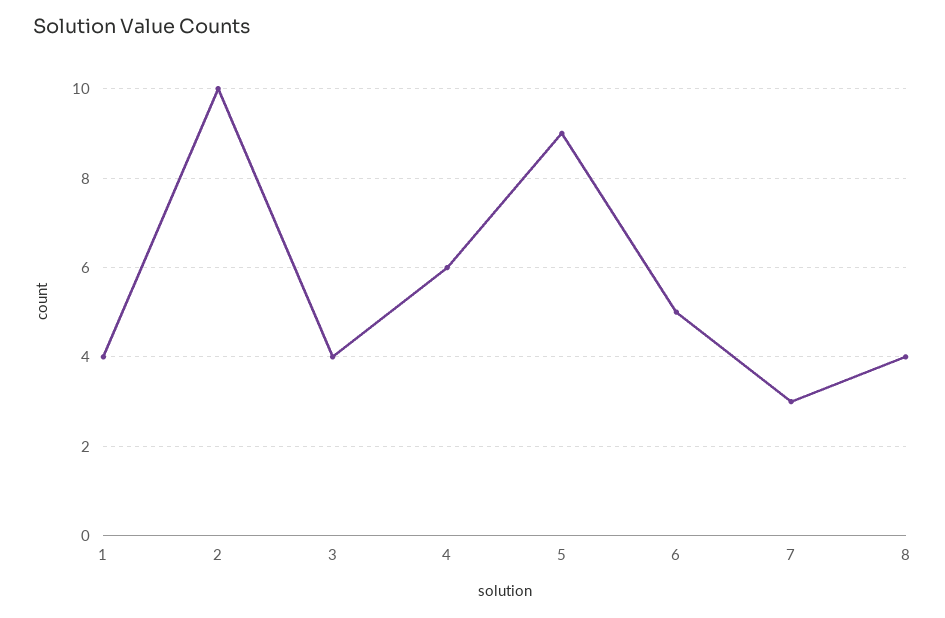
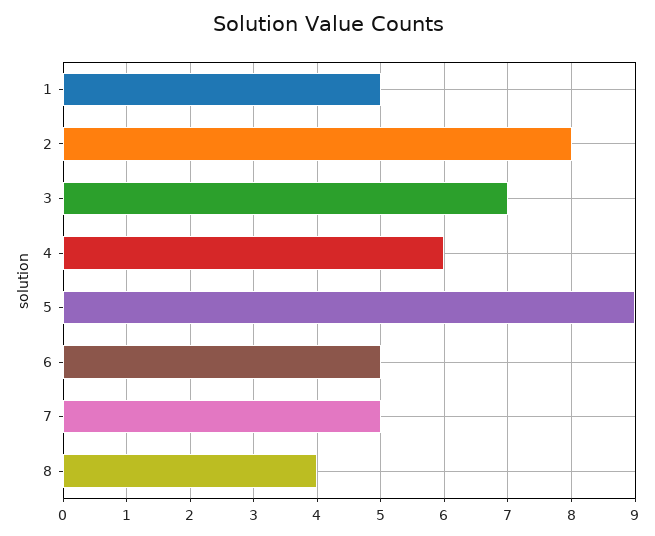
  {
-   "1": 4,
+   "1": 5,
-   "2": 10,
+   "2": 8,
-   "3": 4,
+   "3": 7,
    "4": 6,
    "5": 9,
    "6": 5,
-   "7": 3,
+   "7": 5,
    "8": 4
  }

